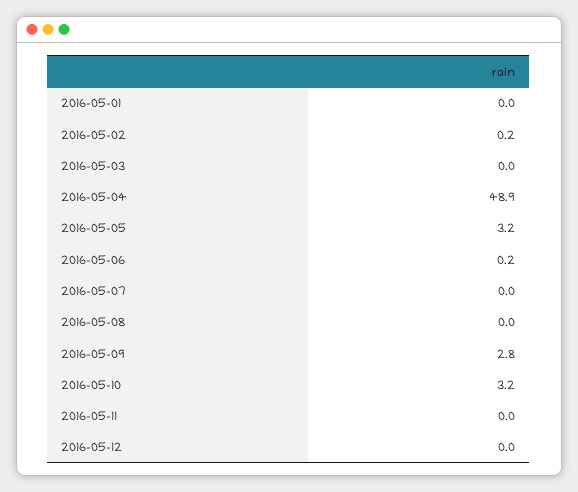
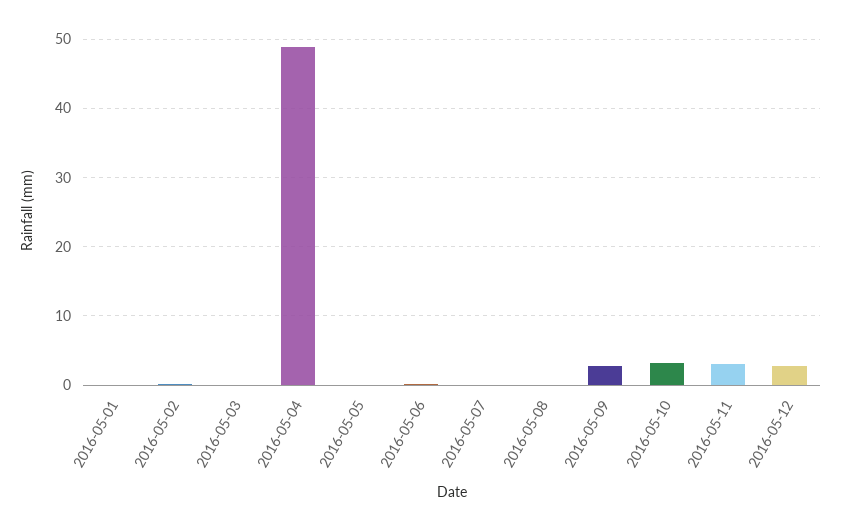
  {
    "2016-05-01": 0,
    "2016-05-02": 0.2,
    "2016-05-03": 0,
    "2016-05-04": 48.9,
-   "2016-05-05": 3.2,
+   "2016-05-05": 0,
    "2016-05-06": 0.2,
    "2016-05-07": 0,
    "2016-05-08": 0,
    "2016-05-09": 2.8,
    "2016-05-10": 3.2,
-   "2016-05-11": 0,
+   "2016-05-11": 3,
-   "2016-05-12": 0
+   "2016-05-12": 3
  }

